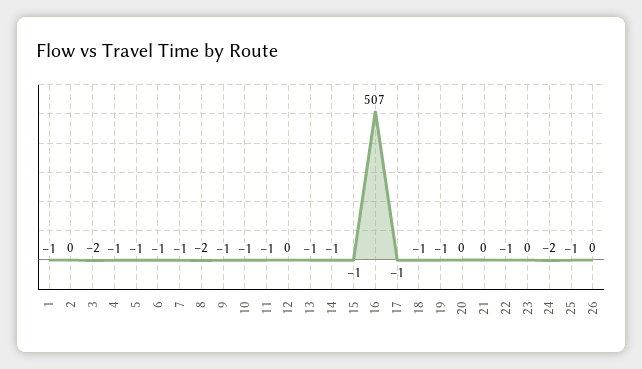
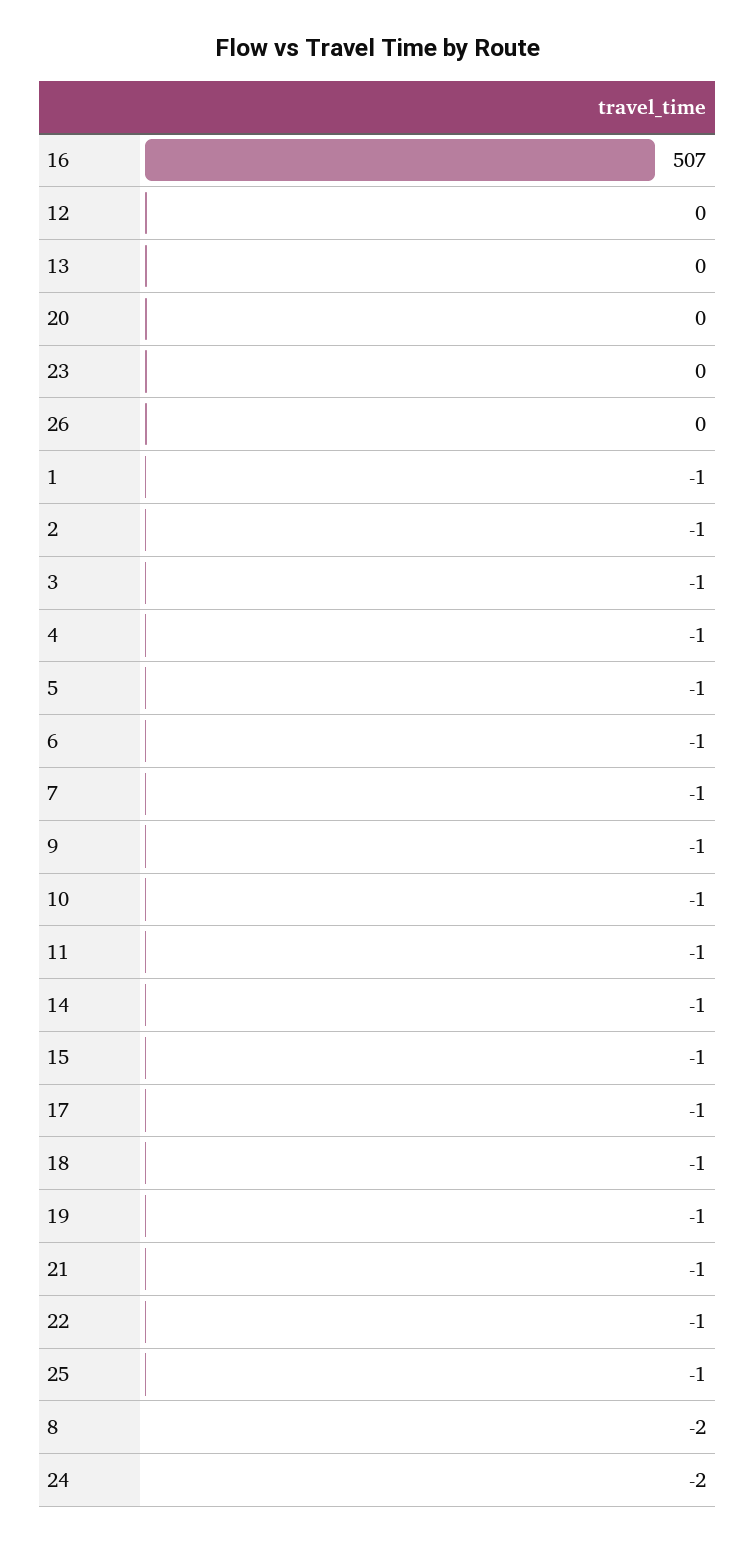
  {
    "1": -1,
-   "2": 0,
+   "2": -1,
-   "3": -2,
+   "3": -1,
    "4": -1,
    "5": -1,
    "6": -1,
    "7": -1,
    "8": -2,
    "9": -1,
    "10": -1,
    "11": -1,
    "12": 0,
-   "13": -1,
+   "13": 0,
    "14": -1,
    "15": -1,
    "16": 507,
    "17": -1,
    "18": -1,
    "19": -1,
    "20": 0,
-   "21": 0,
+   "21": -1,
    "22": -1,
    "23": 0,
    "24": -2,
    "25": -1,
    "26": 0
  }

